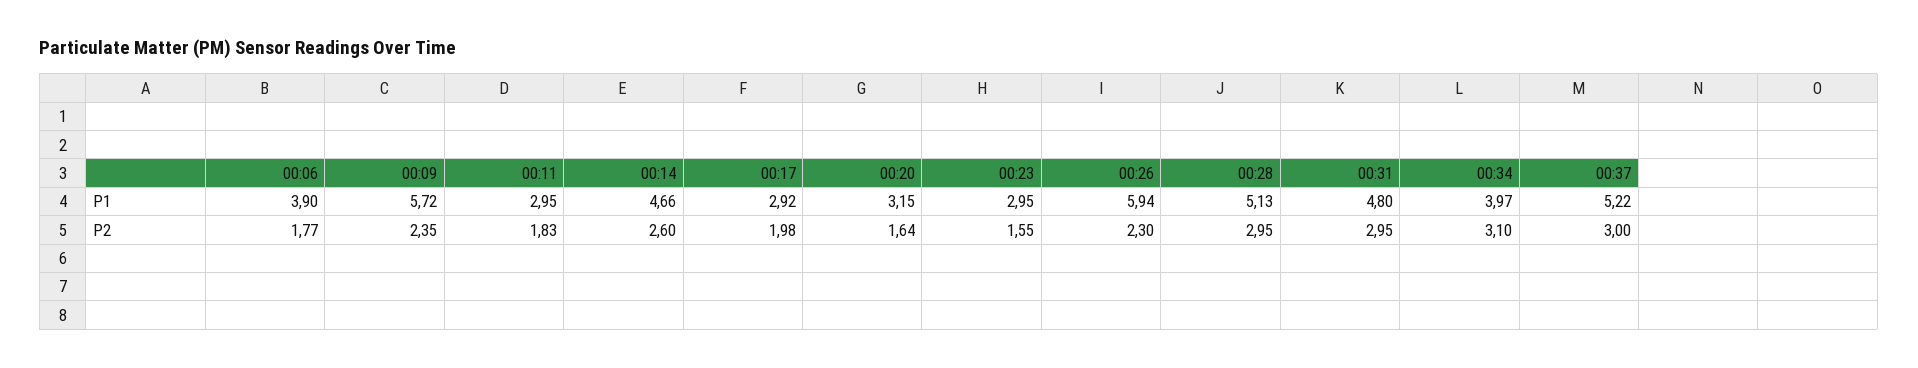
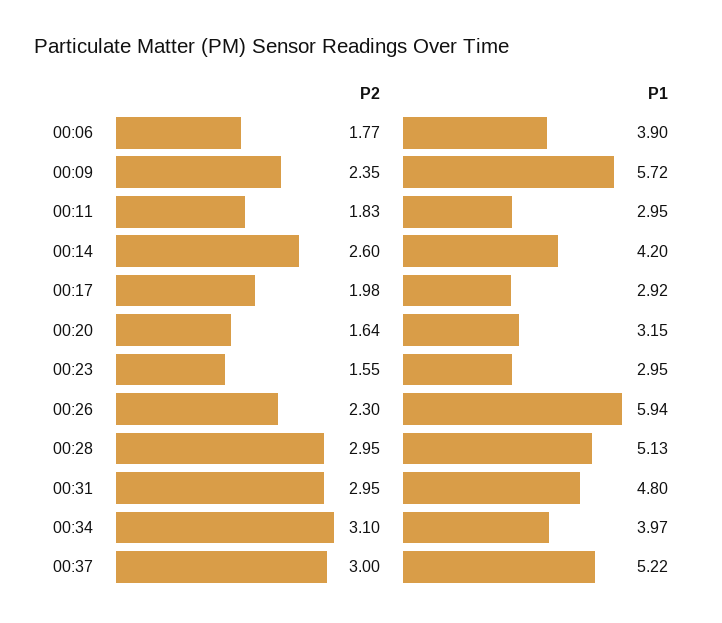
  {
    "00:06": {
      "P1": 3.9,
      "P2": 1.77
    },
    "00:09": {
      "P1": 5.72,
      "P2": 2.35
    },
    "00:11": {
      "P1": 2.95,
      "P2": 1.83
    },
    "00:14": {
-     "P1": 4.66,
+     "P1": 4.2,
      "P2": 2.6
    },
    "00:17": {
      "P1": 2.92,
      "P2": 1.98
    },
    "00:20": {
      "P1": 3.15,
      "P2": 1.64
    },
    "00:23": {
      "P1": 2.95,
      "P2": 1.55
    },
    "00:26": {
      "P1": 5.94,
      "P2": 2.3
    },
    "00:28": {
      "P1": 5.13,
      "P2": 2.95
    },
    "00:31": {
      "P1": 4.8,
      "P2": 2.95
    },
    "00:34": {
      "P1": 3.97,
      "P2": 3.1
    },
    "00:37": {
      "P1": 5.22,
      "P2": 3
    }
  }

